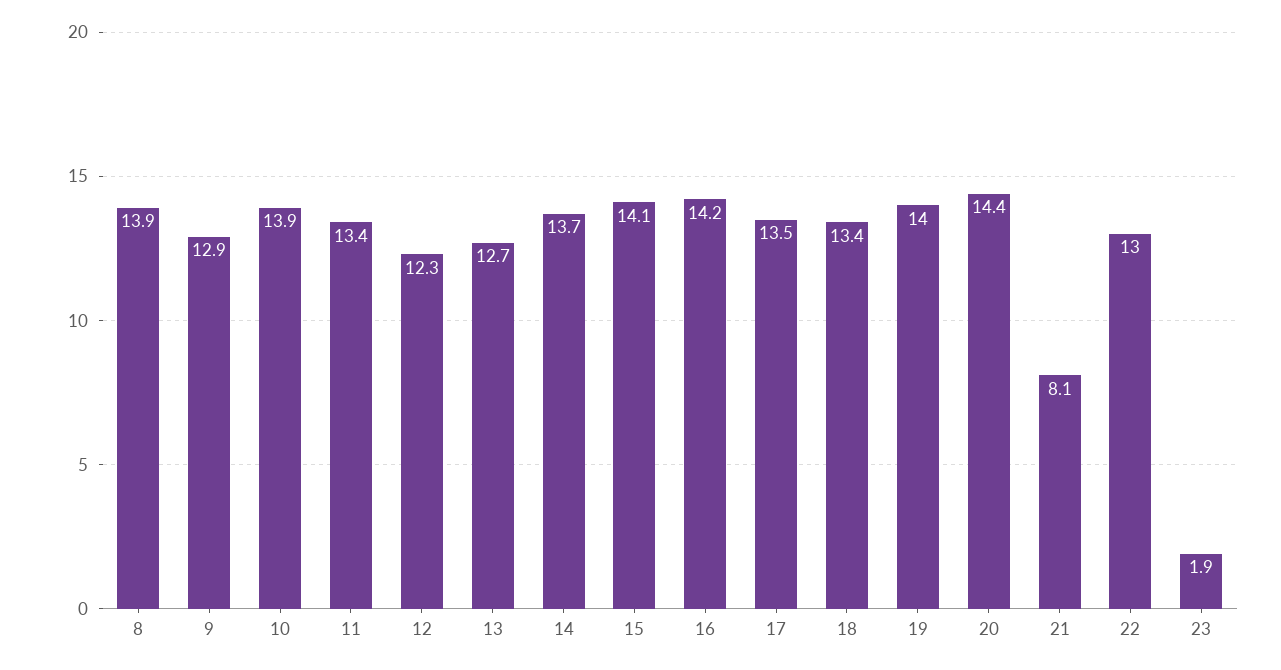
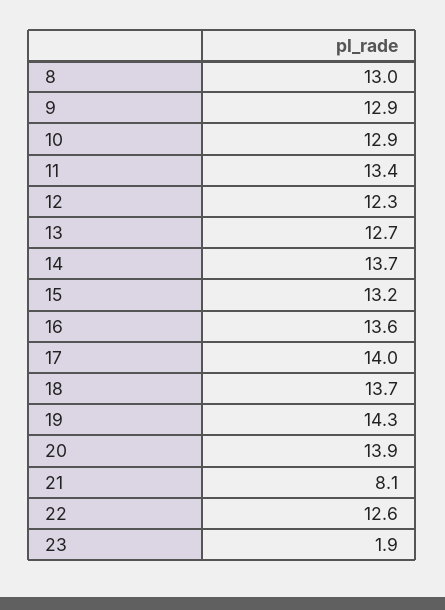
  {
-   "8": 13.9,
+   "8": 13,
    "9": 12.9,
-   "10": 13.9,
+   "10": 12.9,
    "11": 13.4,
    "12": 12.3,
    "13": 12.7,
    "14": 13.7,
-   "15": 14.1,
+   "15": 13.2,
-   "16": 14.2,
+   "16": 13.6,
-   "17": 13.5,
+   "17": 14,
-   "18": 13.4,
+   "18": 13.7,
-   "19": 14,
+   "19": 14.3,
-   "20": 14.4,
+   "20": 13.9,
    "21": 8.1,
-   "22": 13,
+   "22": 12.6,
    "23": 1.9
  }

